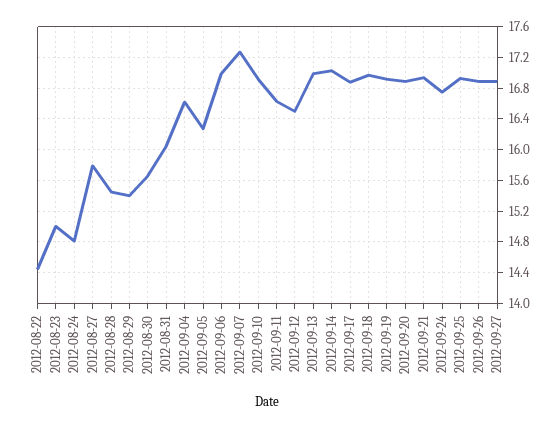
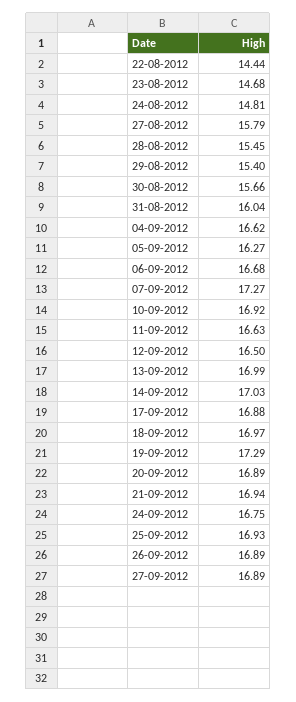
  {
    "2012-08-22": 14.44,
-   "2012-08-23": 15,
+   "2012-08-23": 14.68,
    "2012-08-24": 14.81,
    "2012-08-27": 15.79,
    "2012-08-28": 15.45,
    "2012-08-29": 15.4,
    "2012-08-30": 15.66,
    "2012-08-31": 16.04,
    "2012-09-04": 16.62,
    "2012-09-05": 16.27,
-   "2012-09-06": 17,
+   "2012-09-06": 16.68,
    "2012-09-07": 17.27,
    "2012-09-10": 16.92,
    "2012-09-11": 16.63,
    "2012-09-12": 16.5,
    "2012-09-13": 16.99,
    "2012-09-14": 17.03,
    "2012-09-17": 16.88,
    "2012-09-18": 16.97,
-   "2012-09-19": 16.9,
+   "2012-09-19": 17.29,
    "2012-09-20": 16.89,
    "2012-09-21": 16.94,
    "2012-09-24": 16.75,
    "2012-09-25": 16.93,
    "2012-09-26": 16.89,
    "2012-09-27": 16.89
  }

